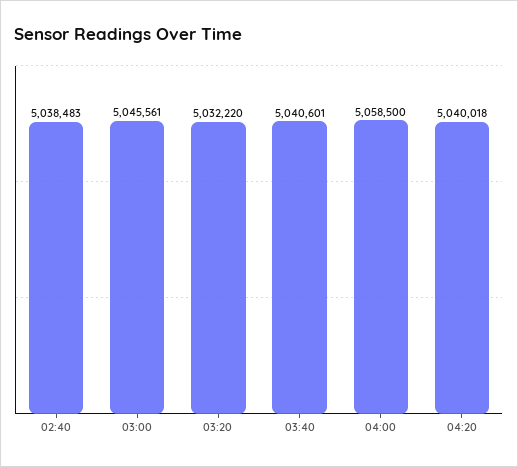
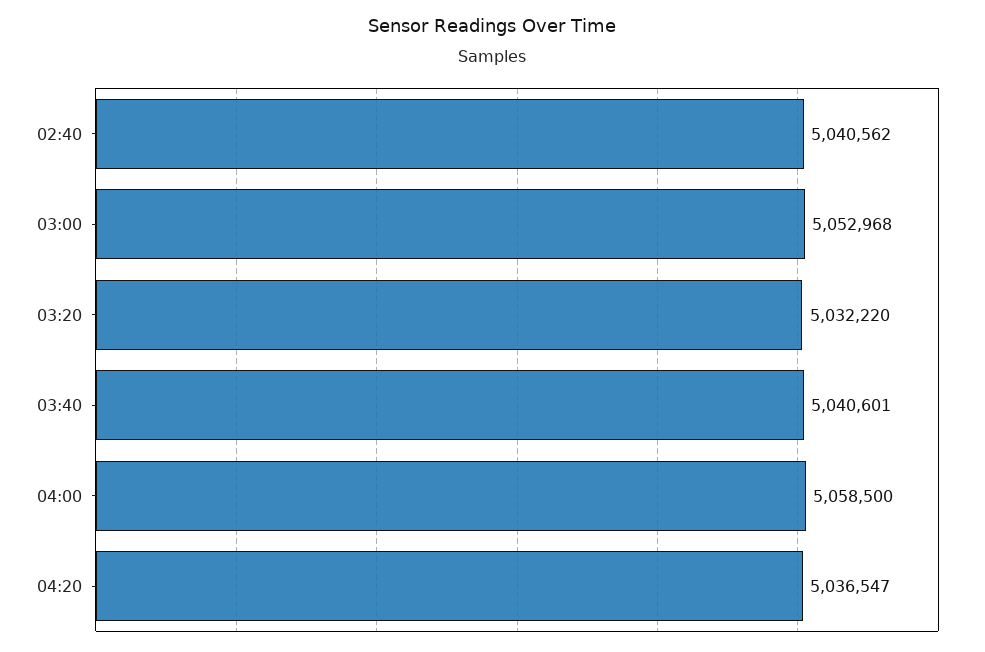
  {
-   "02:40": 5038483,
+   "02:40": 5040562,
-   "03:00": 5045561,
+   "03:00": 5052968,
    "03:20": 5032220,
    "03:40": 5040601,
    "04:00": 5058500,
-   "04:20": 5040018
+   "04:20": 5036547
  }

